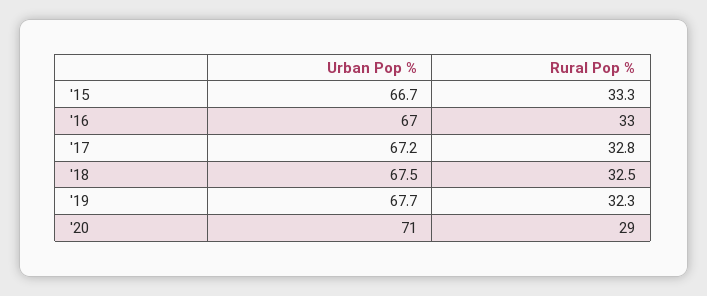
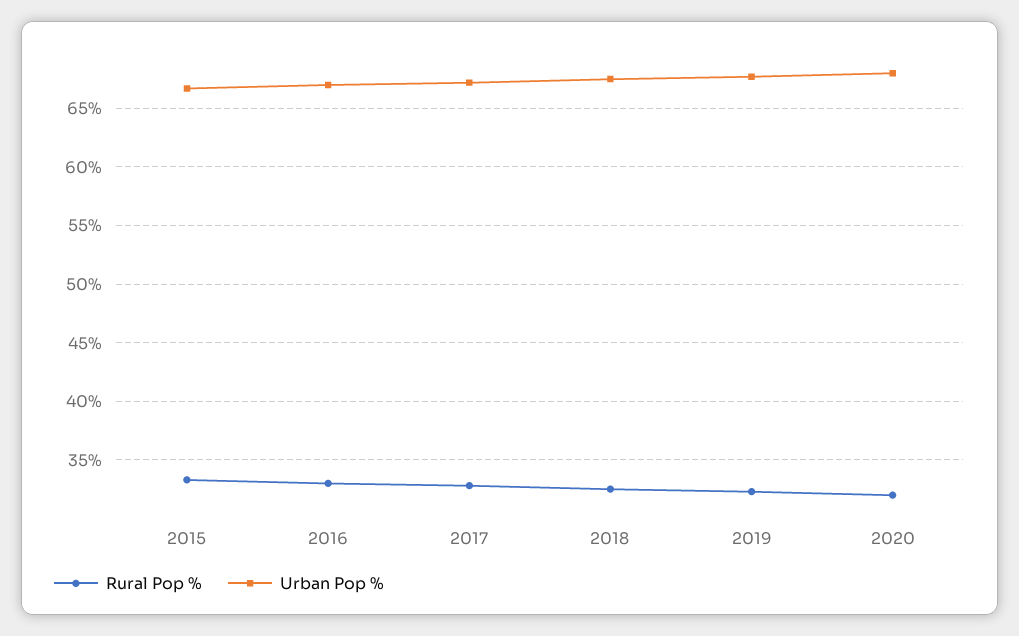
  {
    "Urban Pop %": {
      "'15": 66.7,
      "'16": 67,
      "'17": 67.2,
      "'18": 67.5,
      "'19": 67.7,
-     "'20": 71
+     "'20": 68
    },
    "Rural Pop %": {
      "'15": 33.3,
      "'16": 33,
      "'17": 32.8,
      "'18": 32.5,
      "'19": 32.3,
-     "'20": 29
+     "'20": 32
    }
  }

